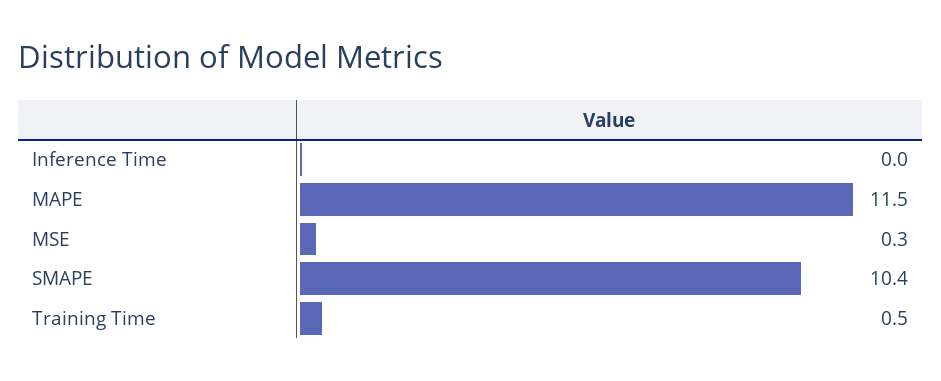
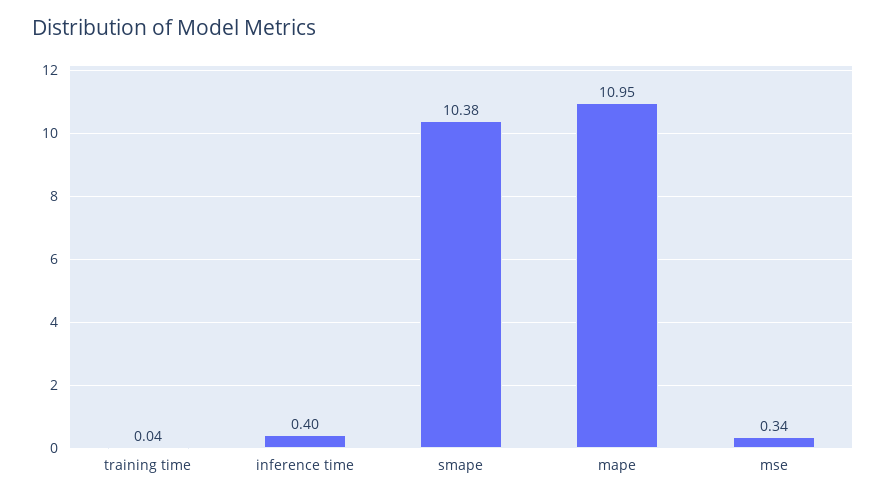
  {
-   "Inference Time": 0,
+   "Inference Time": 0.4,
-   "MAPE": 11.5,
+   "MAPE": 10.95,
    "MSE": 0.34,
    "SMAPE": 10.38,
-   "Training Time": 0.5
+   "Training Time": 0.04
  }

